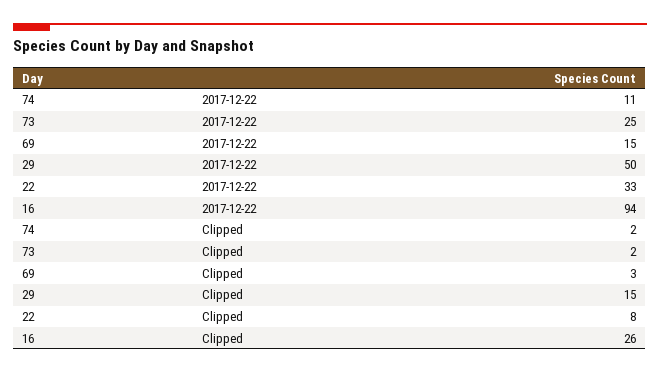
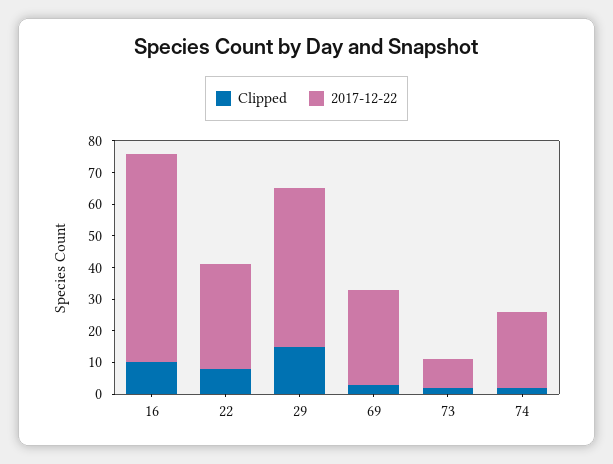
  {
    "2017-12-22": {
-     "74": 11,
+     "74": 25,
-     "73": 25,
+     "73": 10,
-     "69": 15,
+     "69": 30,
      "29": 50,
      "22": 33,
-     "16": 94
+     "16": 65
    },
    "Clipped": {
      "74": 2,
      "73": 2,
      "69": 3,
      "29": 15,
      "22": 8,
-     "16": 26
+     "16": 10
    }
  }

